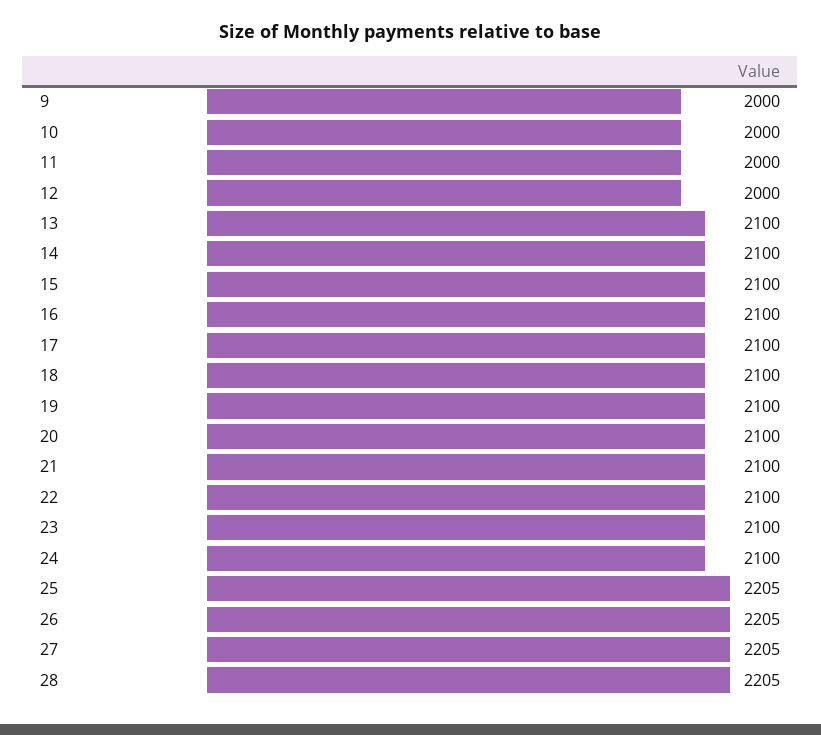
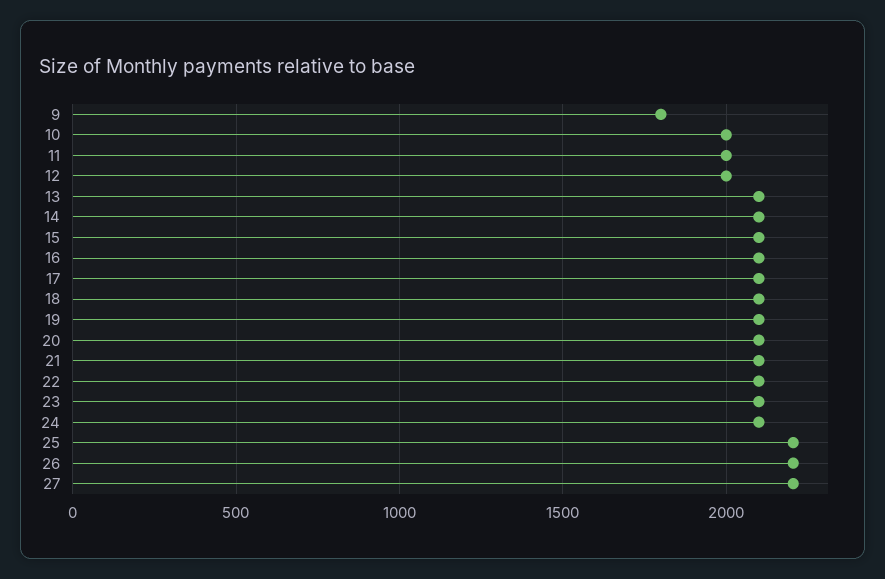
  {
-   "9": 2000,
+   "9": 1800,
    "10": 2000,
    "11": 2000,
    "12": 2000,
    "13": 2100,
    "14": 2100,
    "15": 2100,
    "16": 2100,
    "17": 2100,
    "18": 2100,
    "19": 2100,
    "20": 2100,
    "21": 2100,
    "22": 2100,
    "23": 2100,
    "24": 2100,
    "25": 2205,
    "26": 2205,
-   "27": 2205,
+   "27": 2205
-   "28": 2205
  }

